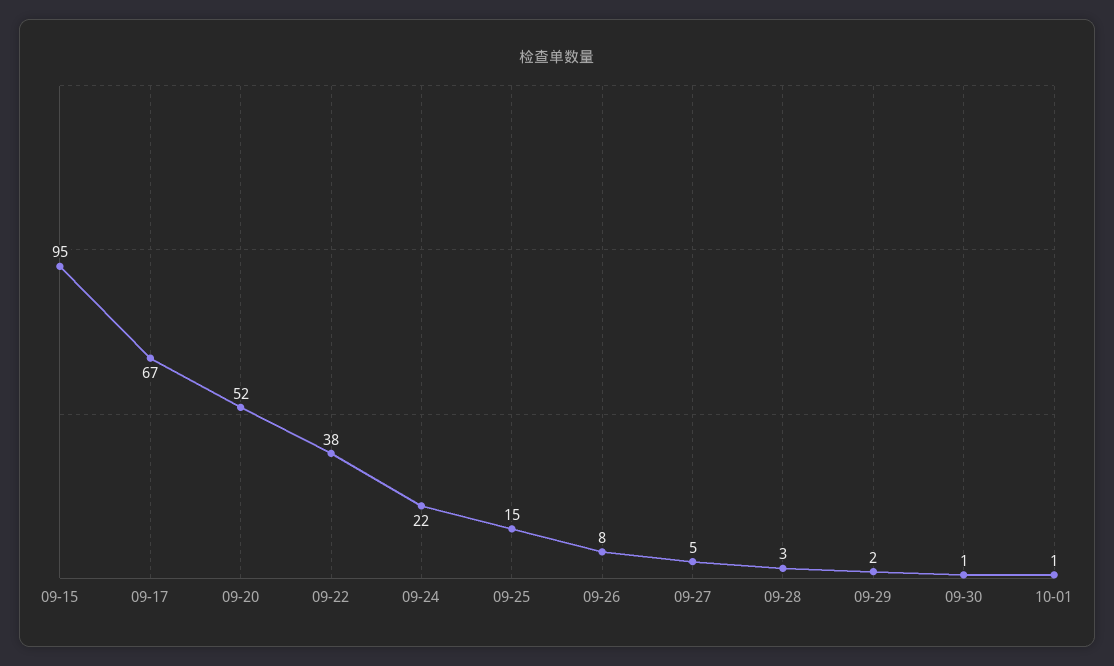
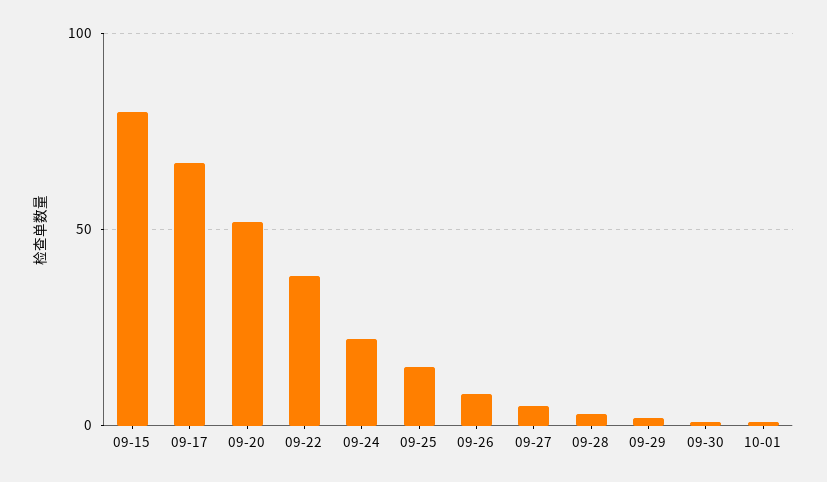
  {
-   "09-15": 95,
+   "09-15": 80,
    "09-17": 67,
    "09-20": 52,
    "09-22": 38,
    "09-24": 22,
    "09-25": 15,
    "09-26": 8,
    "09-27": 5,
    "09-28": 3,
    "09-29": 2,
    "09-30": 1,
    "10-01": 1
  }

